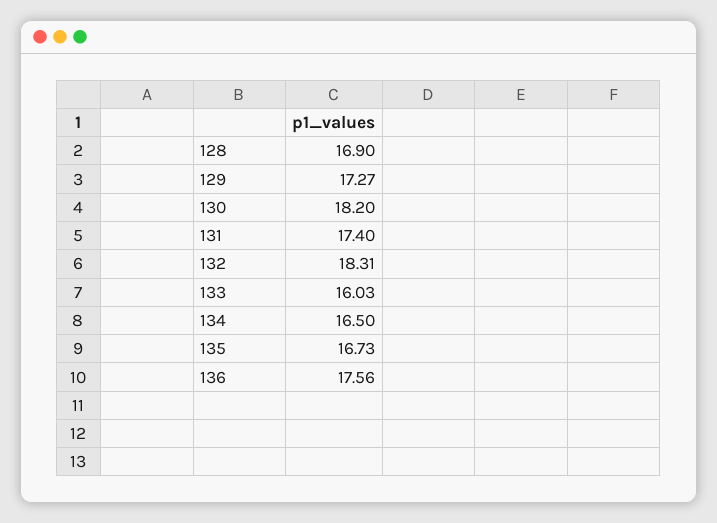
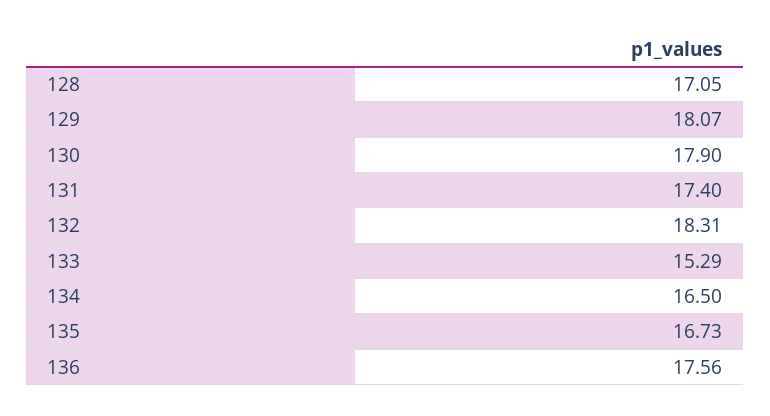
  {
-   "128": 16.9,
+   "128": 17.05,
-   "129": 17.27,
+   "129": 18.07,
-   "130": 18.2,
+   "130": 17.9,
    "131": 17.4,
    "132": 18.31,
-   "133": 16.03,
+   "133": 15.29,
    "134": 16.5,
    "135": 16.73,
    "136": 17.56
  }

